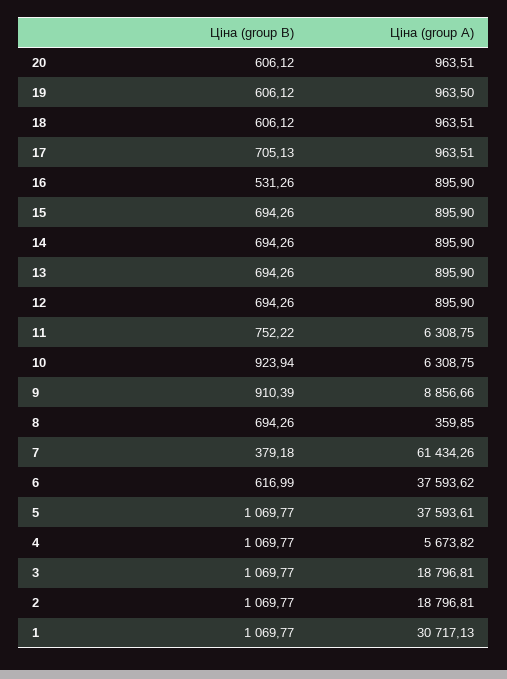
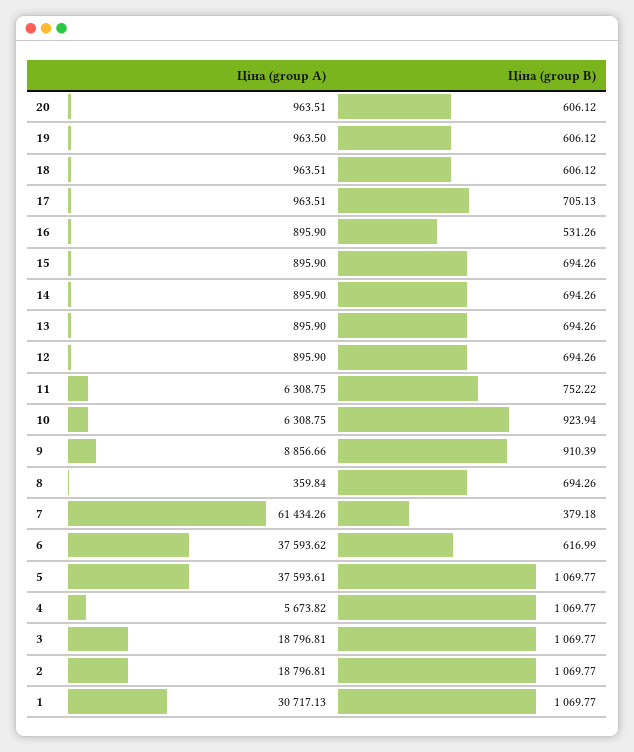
  {
    "Ціна (group B)": {
      "20": 606.12,
      "19": 606.12,
      "18": 606.12,
      "17": 705.13,
      "16": 531.26,
      "15": 694.26,
      "14": 694.26,
      "13": 694.26,
      "12": 694.26,
      "11": 752.22,
      "10": 923.94,
      "9": 910.39,
      "8": 694.26,
      "7": 379.18,
      "6": 616.99,
      "5": 1069.77,
      "4": 1069.77,
      "3": 1069.77,
      "2": 1069.77,
      "1": 1069.77
    },
    "Ціна (group A)": {
      "20": 963.51,
      "19": 963.5,
      "18": 963.51,
      "17": 963.51,
      "16": 895.9,
      "15": 895.9,
      "14": 895.9,
      "13": 895.9,
      "12": 895.9,
      "11": 6308.75,
      "10": 6308.75,
      "9": 8856.66,
-     "8": 359.85,
+     "8": 359.84,
      "7": 61434.26,
      "6": 37593.62,
      "5": 37593.61,
      "4": 5673.82,
      "3": 18796.81,
      "2": 18796.81,
      "1": 30717.13
    }
  }

